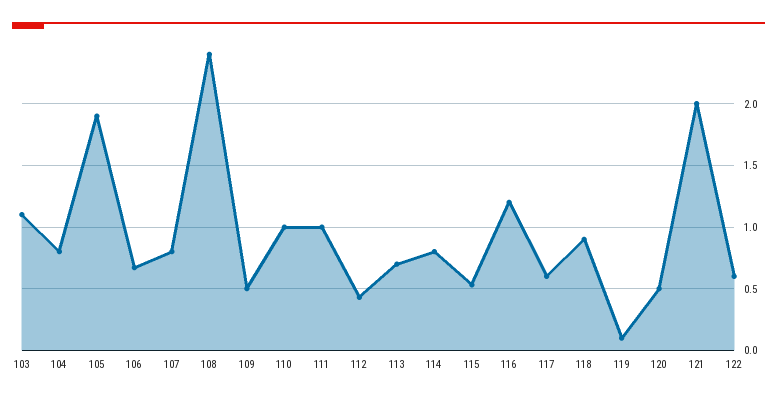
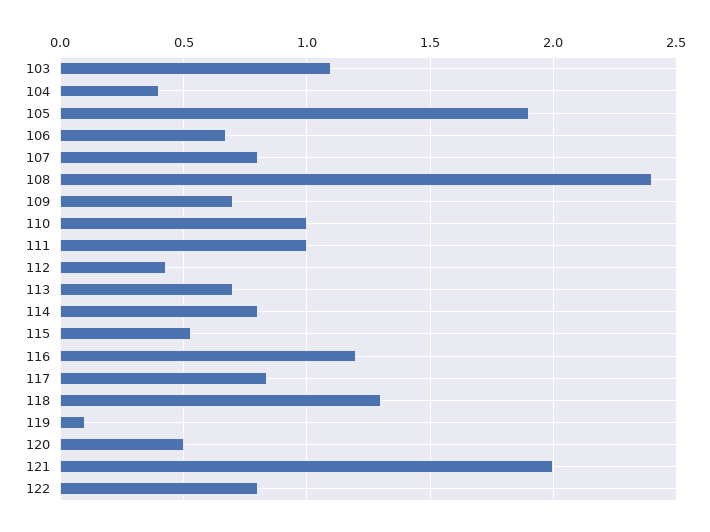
  {
    "103": 1.1,
-   "104": 0.8,
+   "104": 0.4,
    "105": 1.9,
    "106": 0.65,
    "107": 0.8,
    "108": 2.4,
-   "109": 0.5,
+   "109": 0.7,
    "110": 1,
    "111": 1,
    "112": 0.45,
    "113": 0.7,
    "114": 0.8,
    "115": 0.55,
    "116": 1.2,
-   "117": 0.6,
+   "117": 0.85,
-   "118": 0.9,
+   "118": 1.3,
    "119": 0.1,
    "120": 0.5,
    "121": 2,
-   "122": 0.6
+   "122": 0.8
  }

